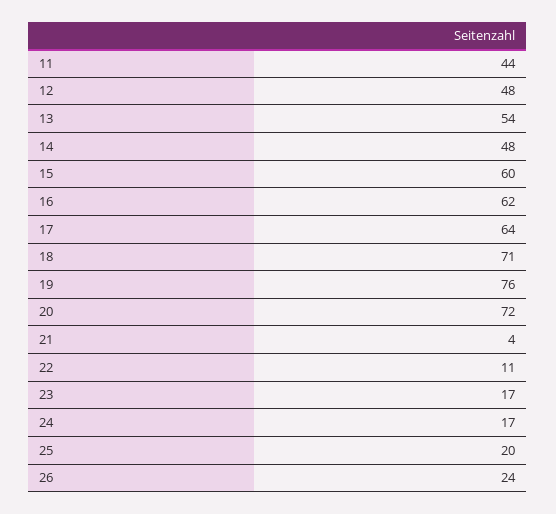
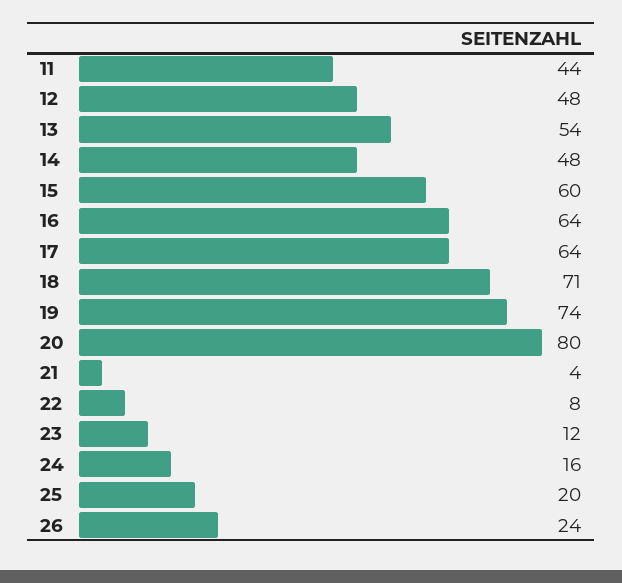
  {
    "11": 44,
    "12": 48,
    "13": 54,
    "14": 48,
    "15": 60,
-   "16": 62,
+   "16": 64,
    "17": 64,
    "18": 71,
-   "19": 76,
+   "19": 74,
-   "20": 72,
+   "20": 80,
    "21": 4,
-   "22": 11,
+   "22": 8,
-   "23": 17,
+   "23": 12,
-   "24": 17,
+   "24": 16,
    "25": 20,
    "26": 24
  }

